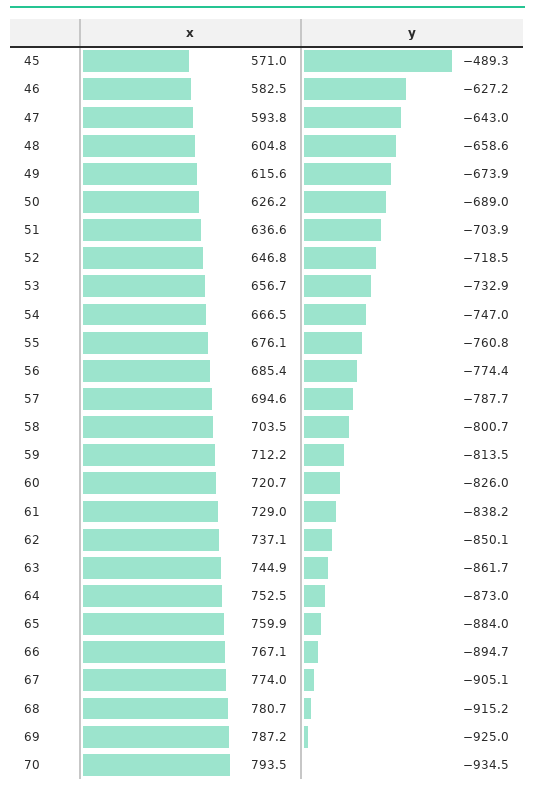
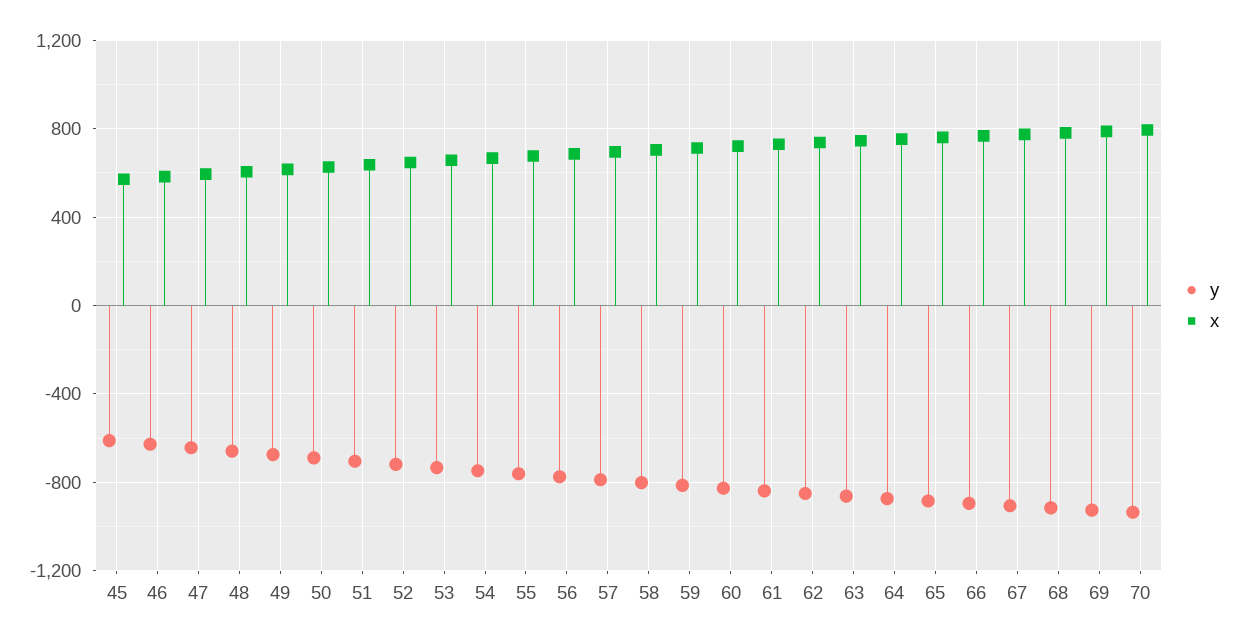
  {
    "x": {
      "45": 571,
      "46": 582.5,
      "47": 593.8,
      "48": 604.8,
      "49": 615.6,
      "50": 626.2,
      "51": 636.6,
      "52": 646.8,
      "53": 656.7,
      "54": 666.5,
      "55": 676.1,
      "56": 685.4,
      "57": 694.6,
      "58": 703.5,
      "59": 712.2,
      "60": 720.7,
      "61": 729,
      "62": 737.1,
      "63": 744.9,
      "64": 752.5,
      "65": 759.9,
      "66": 767.1,
      "67": 774,
      "68": 780.7,
      "69": 787.2,
      "70": 793.5
    },
    "y": {
-     "45": -489.3,
+     "45": -600,
      "46": -627.2,
      "47": -643,
      "48": -658.6,
      "49": -673.9,
      "50": -689,
      "51": -703.9,
      "52": -718.5,
      "53": -732.9,
      "54": -747,
      "55": -760.8,
      "56": -774.4,
      "57": -787.7,
      "58": -800.7,
      "59": -813.5,
      "60": -826,
      "61": -838.2,
      "62": -850.1,
      "63": -861.7,
      "64": -873,
      "65": -884,
      "66": -894.7,
      "67": -905.1,
      "68": -915.2,
      "69": -925,
      "70": -934.5
    }
  }

